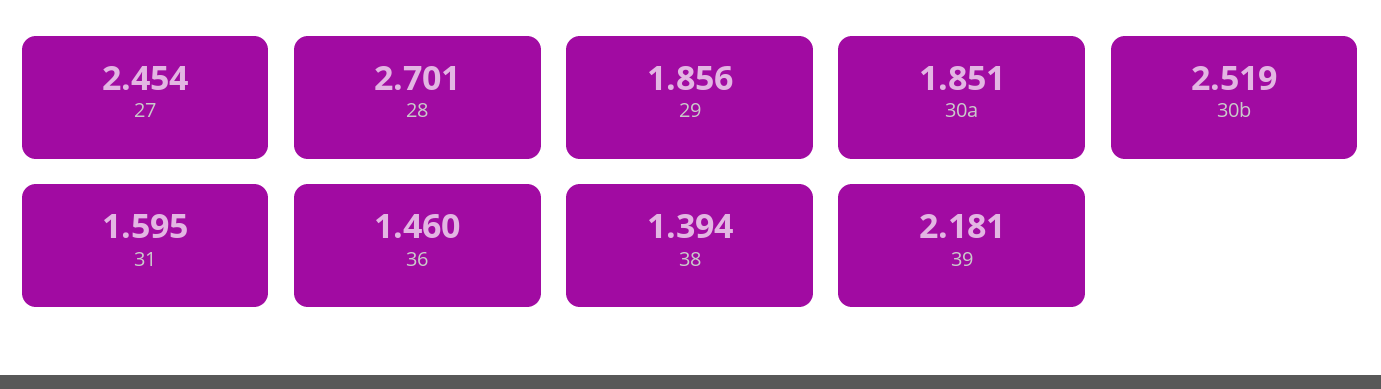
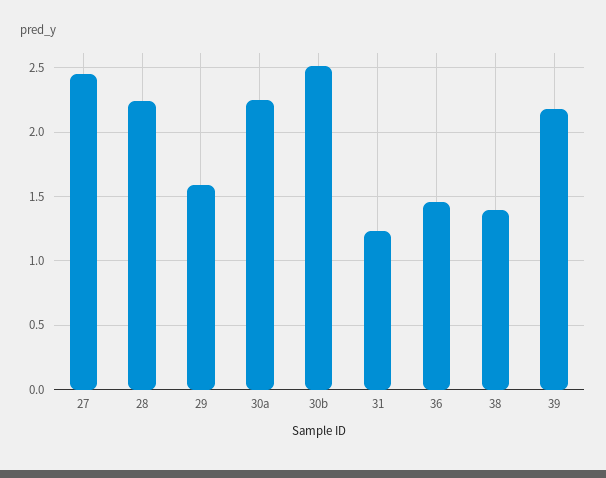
  {
    "27": 2.454,
-   "28": 2.701,
+   "28": 2.25,
-   "29": 1.856,
+   "29": 1.6,
-   "30a": 1.851,
+   "30a": 2.25,
    "30b": 2.519,
-   "31": 1.595,
+   "31": 1.25,
    "36": 1.46,
    "38": 1.394,
    "39": 2.181
  }

